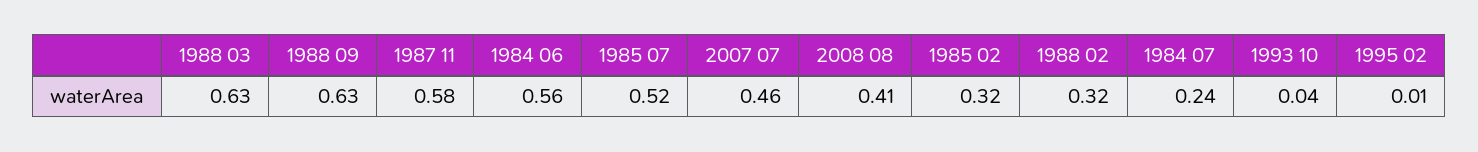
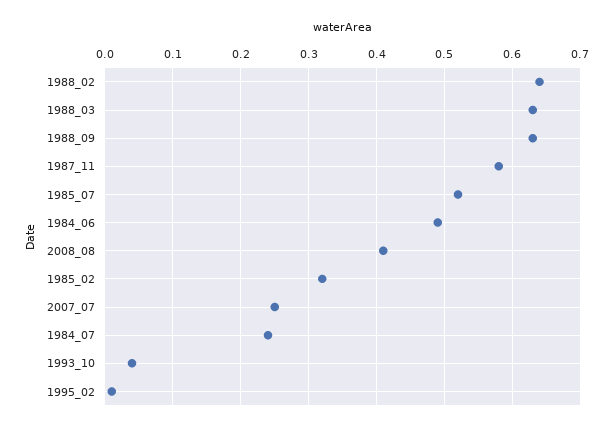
  {
    "1988 03": 0.63,
    "1988 09": 0.63,
    "1987 11": 0.58,
-   "1984 06": 0.56,
+   "1984 06": 0.49,
    "1985 07": 0.52,
-   "2007 07": 0.46,
+   "2007 07": 0.25,
    "2008 08": 0.41,
    "1985 02": 0.32,
-   "1988 02": 0.32,
+   "1988 02": 0.64,
    "1984 07": 0.24,
    "1993 10": 0.04,
    "1995 02": 0.01
  }

